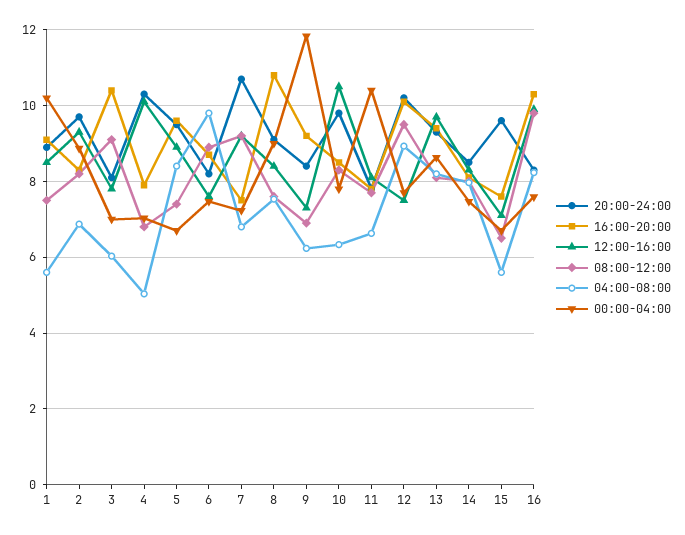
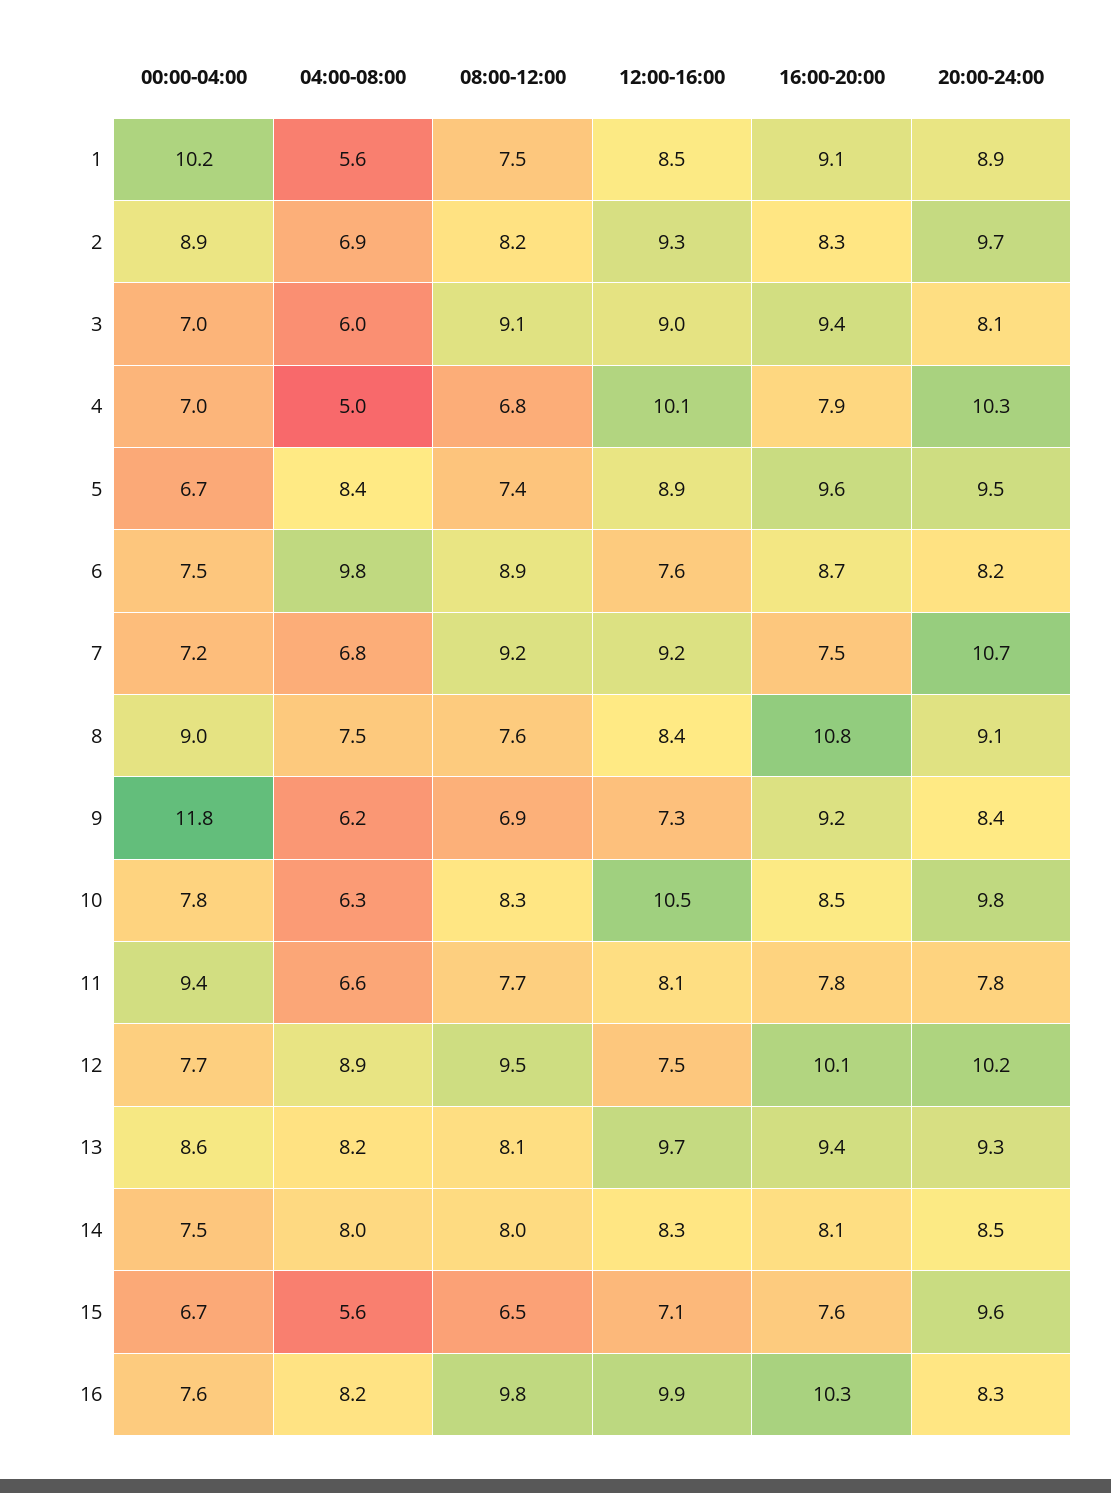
  {
    "20:00-24:00": {
      "1": 8.9,
      "2": 9.7,
      "3": 8.1,
      "4": 10.3,
      "5": 9.5,
      "6": 8.2,
      "7": 10.7,
      "8": 9.1,
      "9": 8.4,
      "10": 9.8,
      "11": 7.8,
      "12": 10.2,
      "13": 9.3,
      "14": 8.5,
      "15": 9.6,
      "16": 8.3
    },
    "16:00-20:00": {
      "1": 9.1,
      "2": 8.3,
-     "3": 10.4,
+     "3": 9.4,
      "4": 7.9,
      "5": 9.6,
      "6": 8.7,
      "7": 7.5,
      "8": 10.8,
      "9": 9.2,
      "10": 8.5,
      "11": 7.8,
      "12": 10.1,
      "13": 9.4,
      "14": 8.1,
      "15": 7.6,
      "16": 10.3
    },
    "12:00-16:00": {
      "1": 8.5,
      "2": 9.3,
-     "3": 7.8,
+     "3": 9,
      "4": 10.1,
      "5": 8.9,
      "6": 7.6,
      "7": 9.2,
      "8": 8.4,
      "9": 7.3,
      "10": 10.5,
      "11": 8.1,
      "12": 7.5,
      "13": 9.7,
      "14": 8.3,
      "15": 7.1,
      "16": 9.9
    },
    "08:00-12:00": {
      "1": 7.5,
      "2": 8.2,
      "3": 9.1,
      "4": 6.8,
      "5": 7.4,
      "6": 8.9,
      "7": 9.2,
      "8": 7.6,
      "9": 6.9,
      "10": 8.3,
      "11": 7.7,
      "12": 9.5,
      "13": 8.1,
      "14": 8,
      "15": 6.5,
      "16": 9.8
    },
    "04:00-08:00": {
      "1": 5.6,
      "2": 6.9,
      "3": 6,
      "4": 5,
      "5": 8.4,
      "6": 9.8,
      "7": 6.8,
      "8": 7.5,
      "9": 6.2,
      "10": 6.3,
      "11": 6.6,
      "12": 8.9,
      "13": 8.2,
      "14": 8,
      "15": 5.6,
      "16": 8.2
    },
    "00:00-04:00": {
      "1": 10.2,
      "2": 8.9,
      "3": 7,
      "4": 7,
      "5": 6.7,
      "6": 7.5,
      "7": 7.2,
      "8": 9,
      "9": 11.8,
      "10": 7.8,
-     "11": 10.4,
+     "11": 9.4,
      "12": 7.7,
      "13": 8.6,
      "14": 7.5,
      "15": 6.7,
      "16": 7.6
    }
  }

